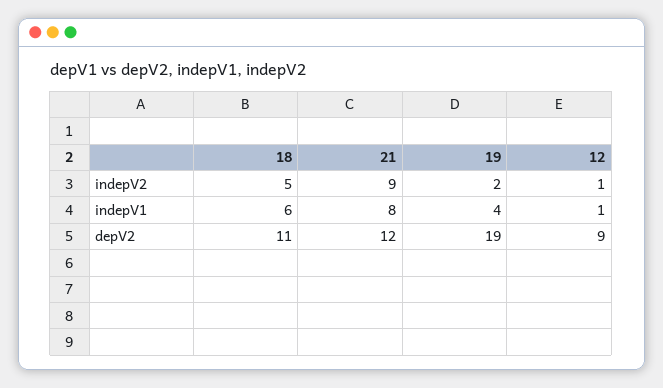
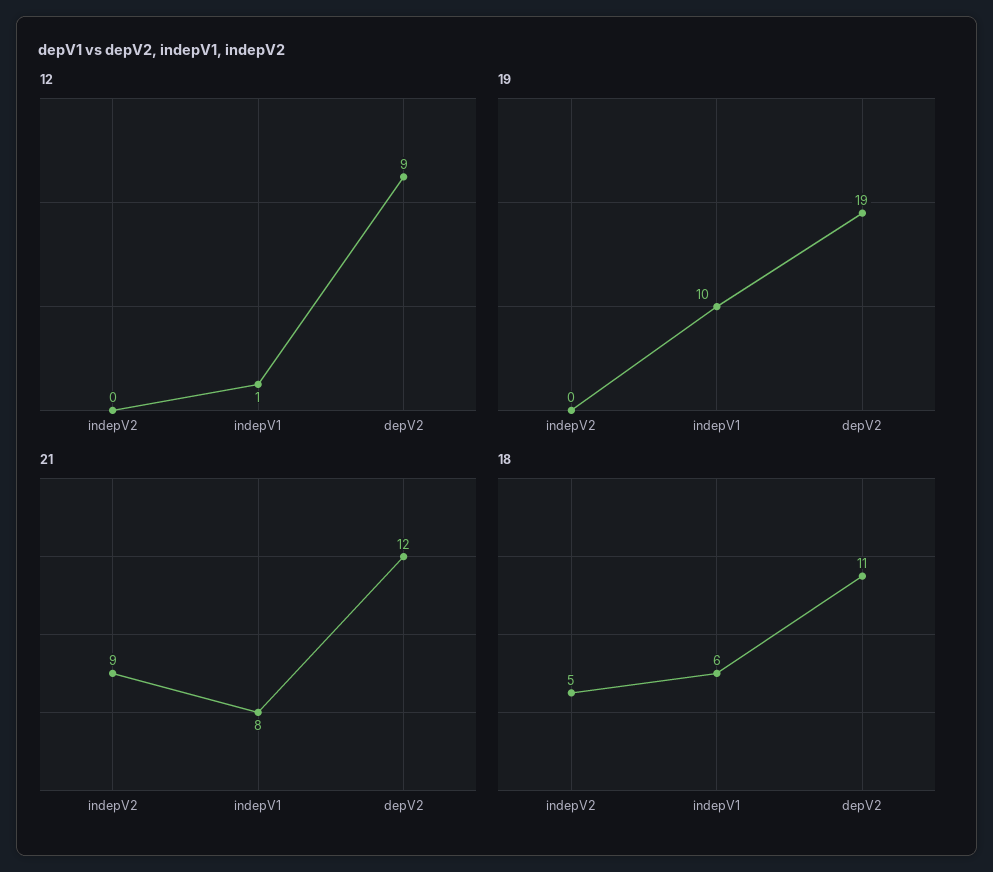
  {
    "18": {
      "indepV2": 5,
      "indepV1": 6,
      "depV2": 11
    },
    "21": {
      "indepV2": 9,
      "indepV1": 8,
      "depV2": 12
    },
    "19": {
-     "indepV2": 2,
+     "indepV2": 0,
-     "indepV1": 4,
+     "indepV1": 10,
      "depV2": 19
    },
    "12": {
-     "indepV2": 1,
+     "indepV2": 0,
      "indepV1": 1,
      "depV2": 9
    }
  }

